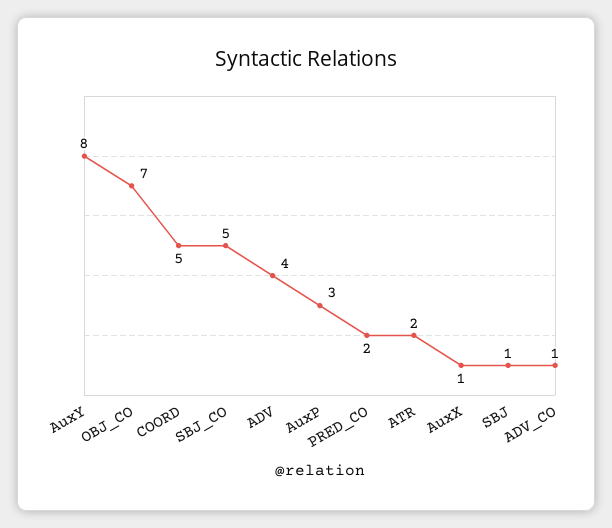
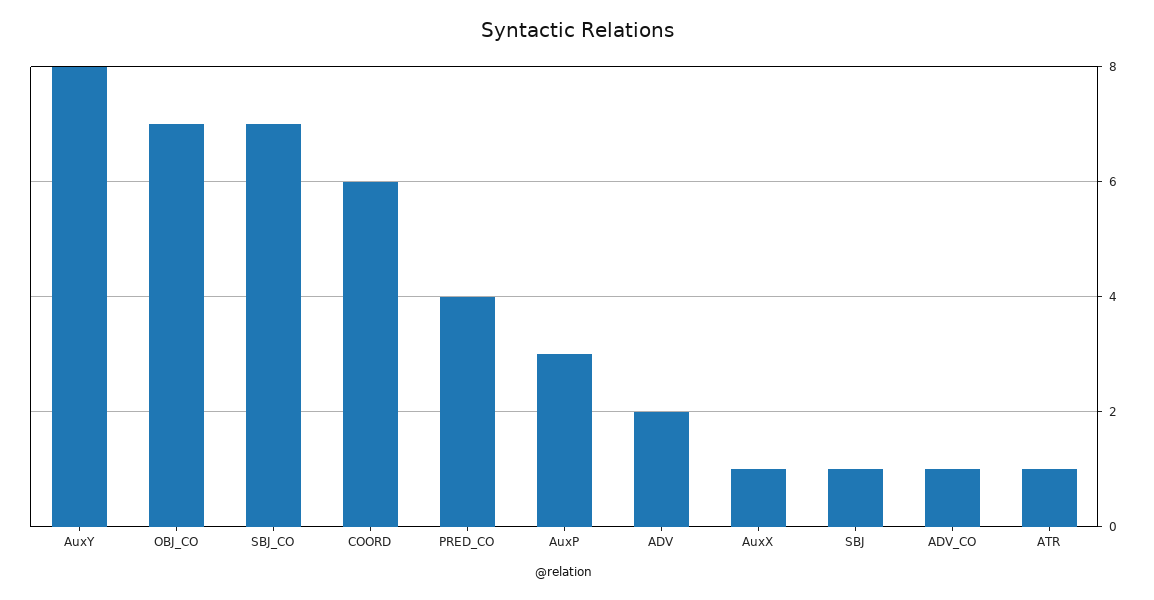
  {
    "AuxY": 8,
    "OBJ_CO": 7,
-   "COORD": 5,
+   "COORD": 6,
-   "SBJ_CO": 5,
+   "SBJ_CO": 7,
-   "ADV": 4,
+   "ADV": 2,
    "AuxP": 3,
-   "PRED_CO": 2,
+   "PRED_CO": 4,
-   "ATR": 2,
+   "ATR": 1,
    "AuxX": 1,
    "SBJ": 1,
    "ADV_CO": 1
  }

